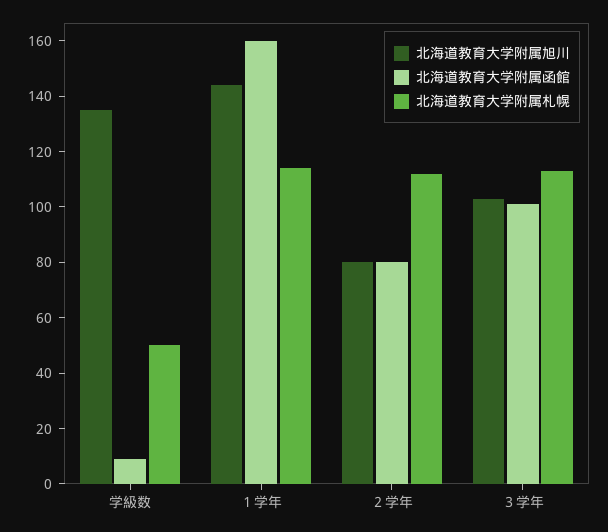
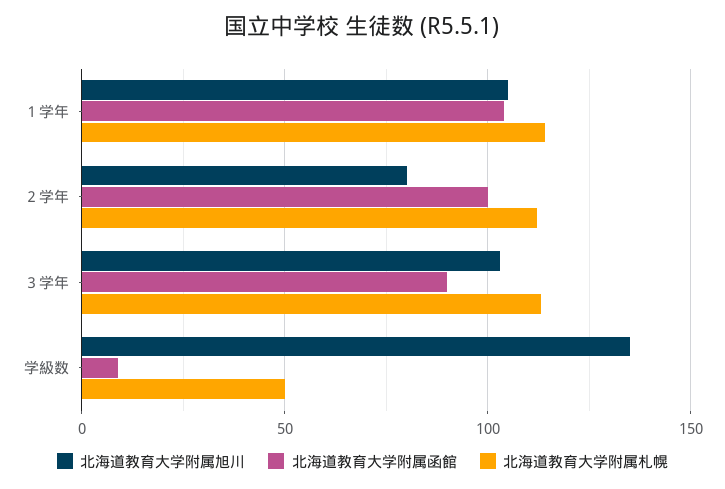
  {
    "北海道教育大学附属旭川": {
      "学級数": 135,
-     "１学年": 145,
+     "１学年": 105,
      "２学年": 80,
      "３学年": 105
    },
    "北海道教育大学附属函館": {
      "学級数": 10,
-     "１学年": 160,
+     "１学年": 105,
-     "２学年": 80,
+     "２学年": 100,
-     "３学年": 100
+     "３学年": 90
    },
    "北海道教育大学附属札幌": {
      "学級数": 50,
      "１学年": 115,
      "２学年": 110,
      "３学年": 115
    }
  }

